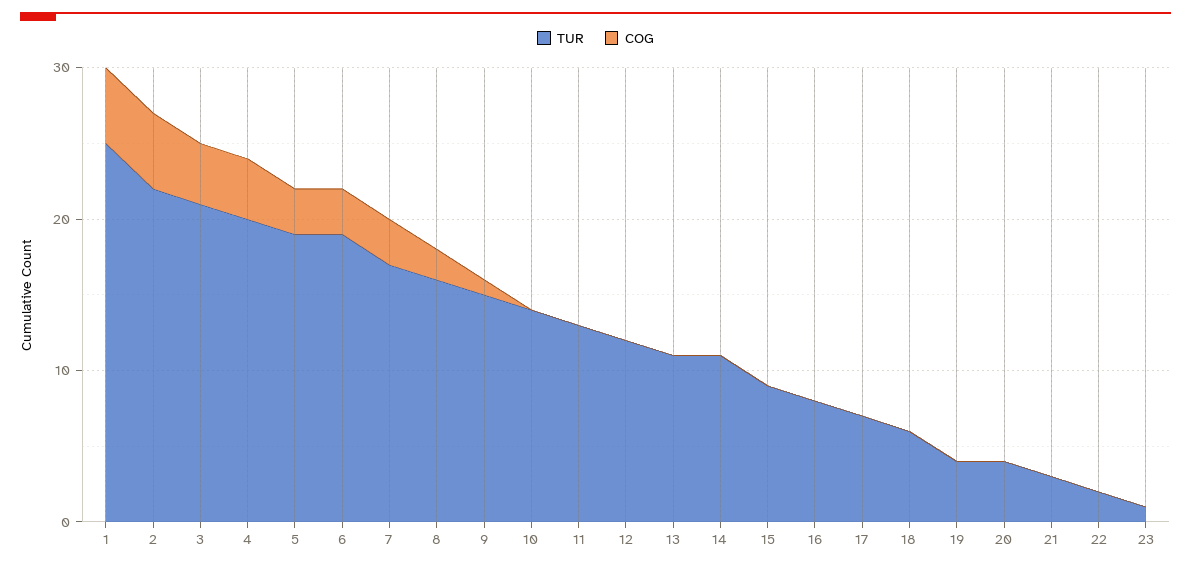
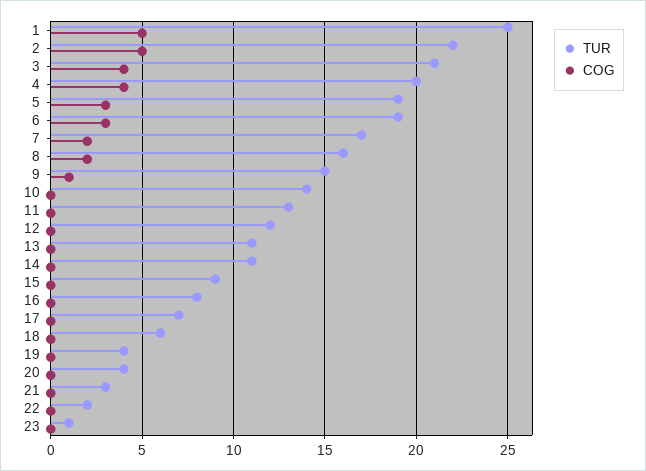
  {
    "TUR": {
      "1": 25,
      "2": 22,
      "3": 21,
      "4": 20,
      "5": 19,
      "6": 19,
      "7": 17,
      "8": 16,
      "9": 15,
      "10": 14,
      "11": 13,
      "12": 12,
      "13": 11,
      "14": 11,
      "15": 9,
      "16": 8,
      "17": 7,
      "18": 6,
      "19": 4,
      "20": 4,
      "21": 3,
      "22": 2,
      "23": 1
    },
    "COG": {
      "1": 5,
      "2": 5,
      "3": 4,
      "4": 4,
      "5": 3,
      "6": 3,
-     "7": 3,
+     "7": 2,
      "8": 2,
      "9": 1,
      "10": 0,
      "11": 0,
      "12": 0,
      "13": 0,
      "14": 0,
      "15": 0,
      "16": 0,
      "17": 0,
      "18": 0,
      "19": 0,
      "20": 0,
      "21": 0,
      "22": 0,
      "23": 0
    }
  }

